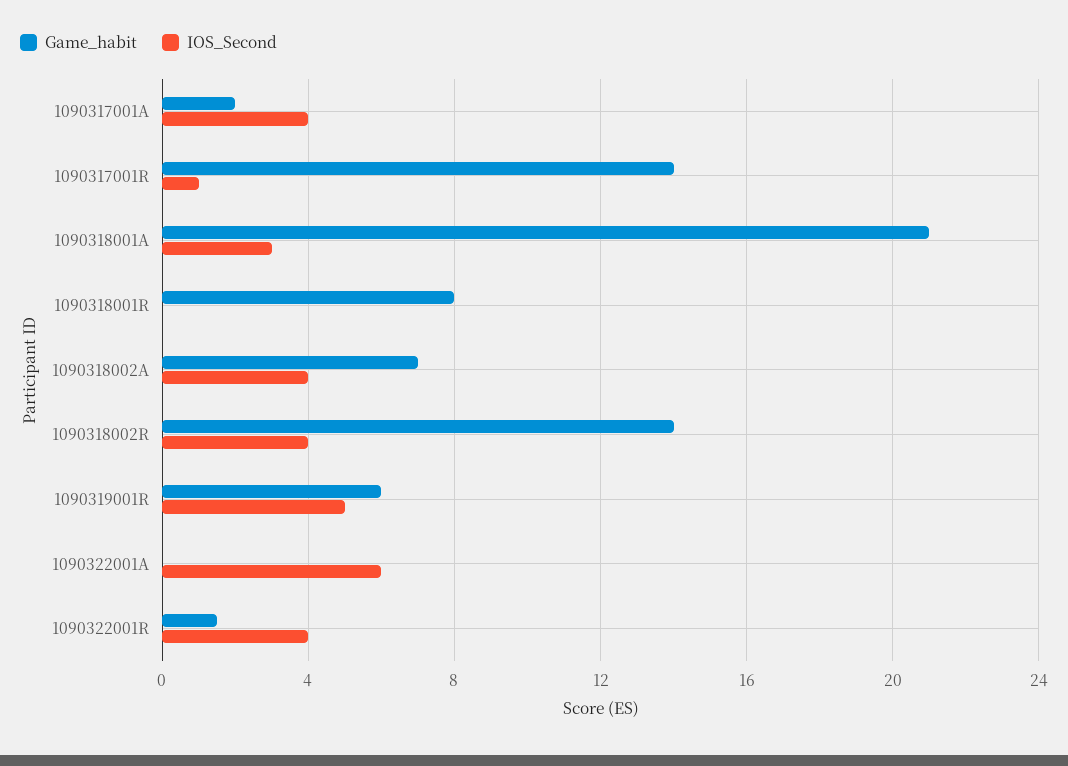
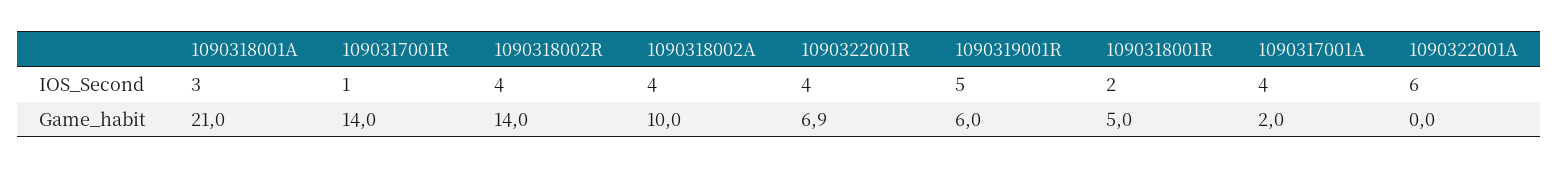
  {
    "Game_habit": {
      "1090317001A": 2,
      "1090317001R": 14,
      "1090318001A": 21,
-     "1090318001R": 8,
+     "1090318001R": 5,
-     "1090318002A": 7,
+     "1090318002A": 10,
      "1090318002R": 14,
      "1090319001R": 6,
      "1090322001A": 0,
-     "1090322001R": 1.5
+     "1090322001R": 6.9
    },
    "IOS_Second": {
      "1090317001A": 4,
      "1090317001R": 1,
      "1090318001A": 3,
-     "1090318001R": 0,
+     "1090318001R": 2,
      "1090318002A": 4,
      "1090318002R": 4,
      "1090319001R": 5,
      "1090322001A": 6,
      "1090322001R": 4
    }
  }

